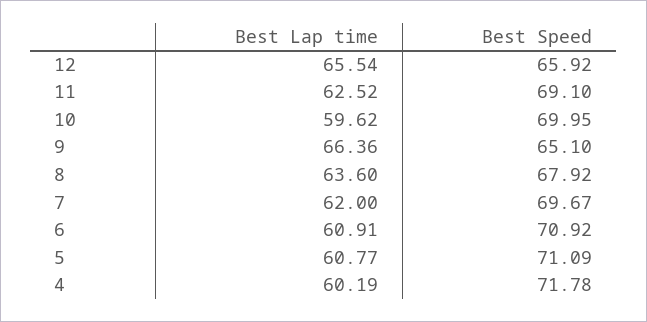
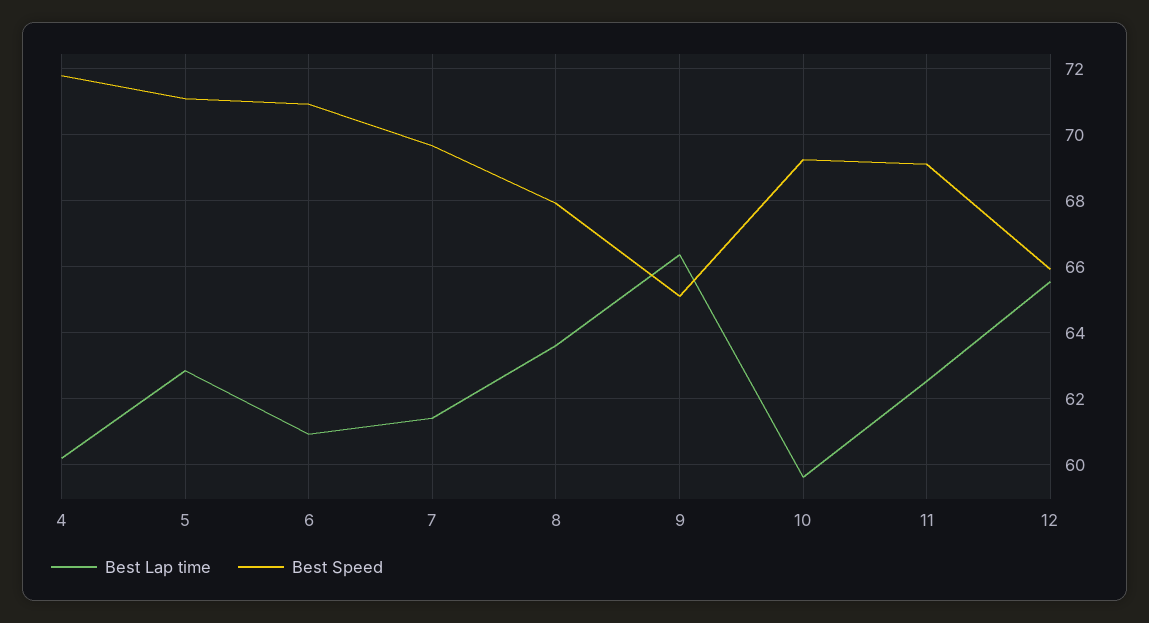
  {
    "Best Lap time": {
      "12": 65.54,
      "11": 62.52,
      "10": 59.62,
      "9": 66.36,
      "8": 63.6,
-     "7": 62,
+     "7": 61.4,
      "6": 60.91,
-     "5": 60.77,
+     "5": 62.8,
      "4": 60.19
    },
    "Best Speed": {
      "12": 65.92,
      "11": 69.1,
-     "10": 69.95,
+     "10": 69.2,
      "9": 65.1,
      "8": 67.92,
      "7": 69.67,
      "6": 70.92,
      "5": 71.09,
      "4": 71.78
    }
  }

